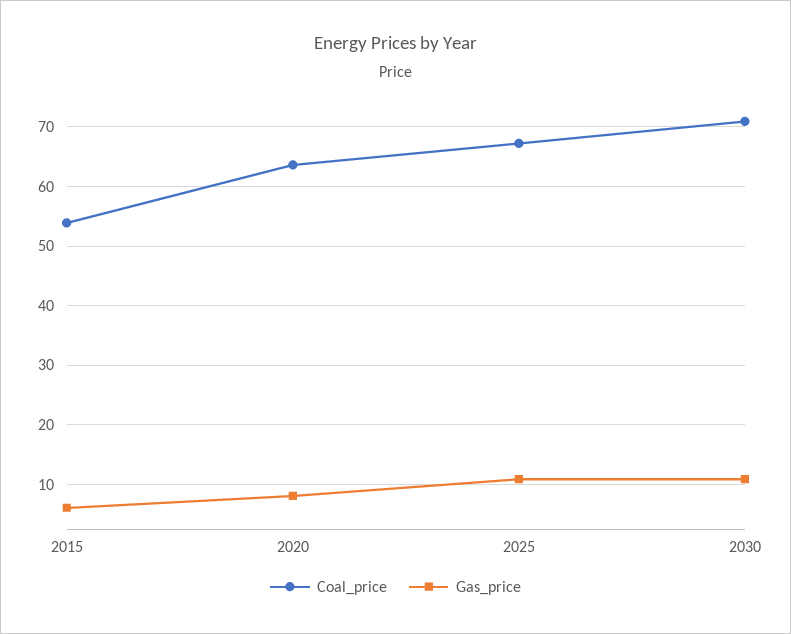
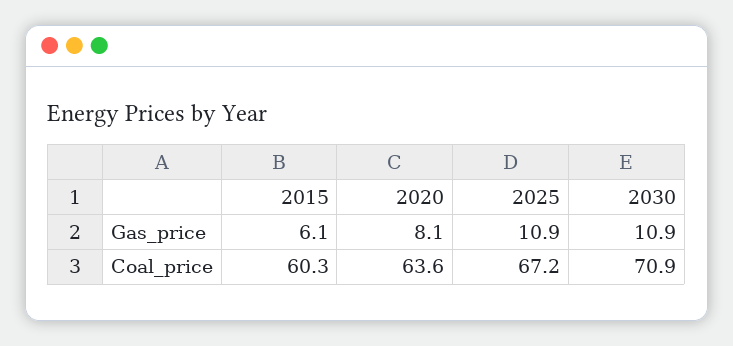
  {
    "Coal_price": {
-     "2015": 54,
+     "2015": 60.3,
      "2020": 63.6,
      "2025": 67.2,
      "2030": 70.9
    },
    "Gas_price": {
      "2015": 6.1,
      "2020": 8.1,
      "2025": 10.9,
      "2030": 10.9
    }
  }

